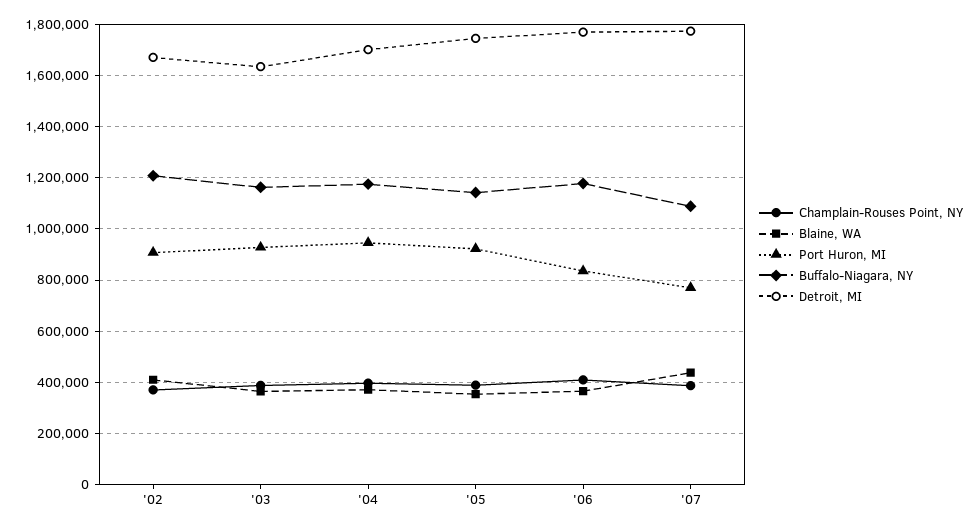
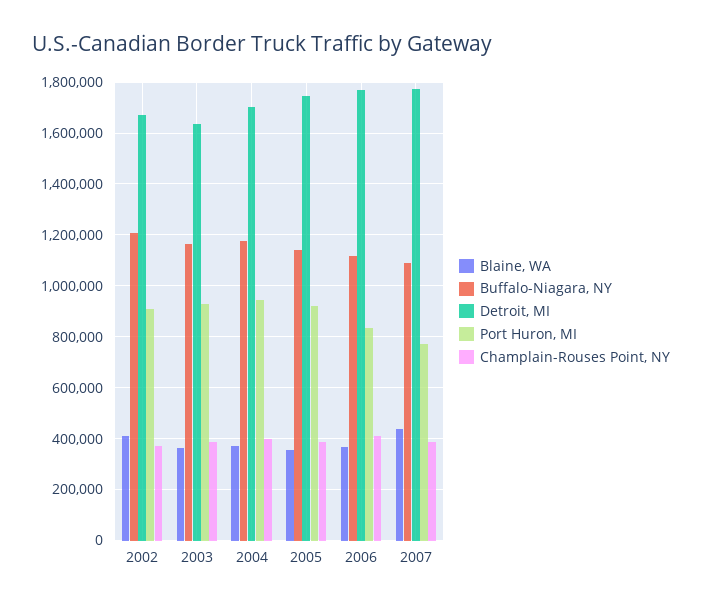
  {
    "Champlain-Rouses Point, NY": {
      "'02": 375000,
      "'03": 400000,
      "'04": 400000,
      "'05": 400000,
      "'06": 400000,
      "'07": 375000
    },
    "Blaine, WA": {
      "'02": 400000,
      "'03": 375000,
      "'04": 375000,
      "'05": 350000,
      "'06": 375000,
      "'07": 450000
    },
    "Port Huron, MI": {
      "'02": 900000,
      "'03": 925000,
      "'04": 950000,
      "'05": 925000,
      "'06": 825000,
      "'07": 775000
    },
    "Buffalo-Niagara, NY": {
      "'02": 1200000,
      "'03": 1175000,
      "'04": 1175000,
      "'05": 1150000,
-     "'06": 1175000,
+     "'06": 1125000,
      "'07": 1100000
    },
    "Detroit, MI": {
      "'02": 1675000,
      "'03": 1625000,
      "'04": 1700000,
      "'05": 1750000,
      "'06": 1775000,
      "'07": 1775000
    }
  }

